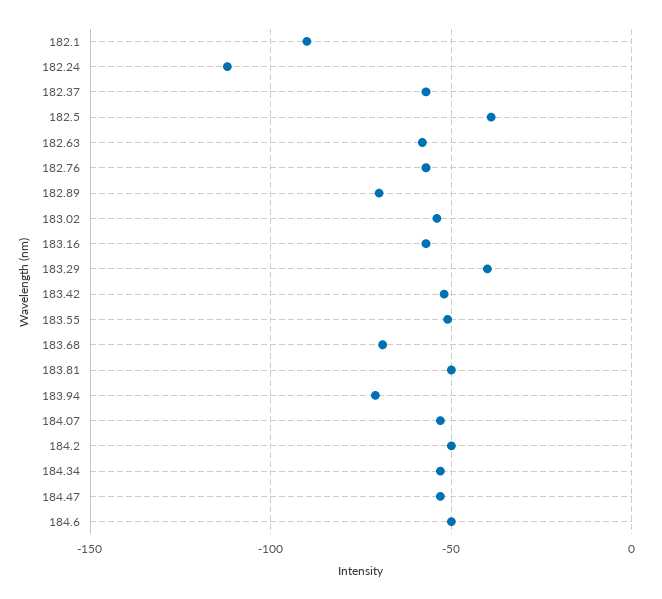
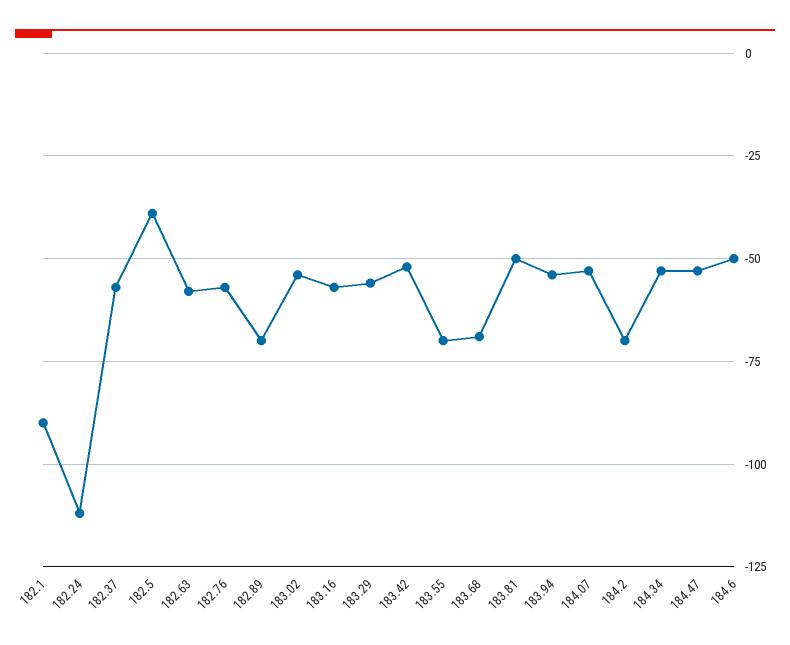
  {
    "182.1": -90,
    "182.24": -110,
    "182.37": -55,
    "182.5": -40,
    "182.63": -60,
    "182.76": -55,
    "182.89": -70,
    "183.02": -55,
    "183.16": -55,
-   "183.29": -40,
+   "183.29": -55,
    "183.42": -50,
-   "183.55": -50,
+   "183.55": -70,
    "183.68": -70,
    "183.81": -50,
-   "183.94": -70,
+   "183.94": -55,
    "184.07": -55,
-   "184.2": -50,
+   "184.2": -70,
    "184.34": -55,
    "184.47": -55,
    "184.6": -50
  }

